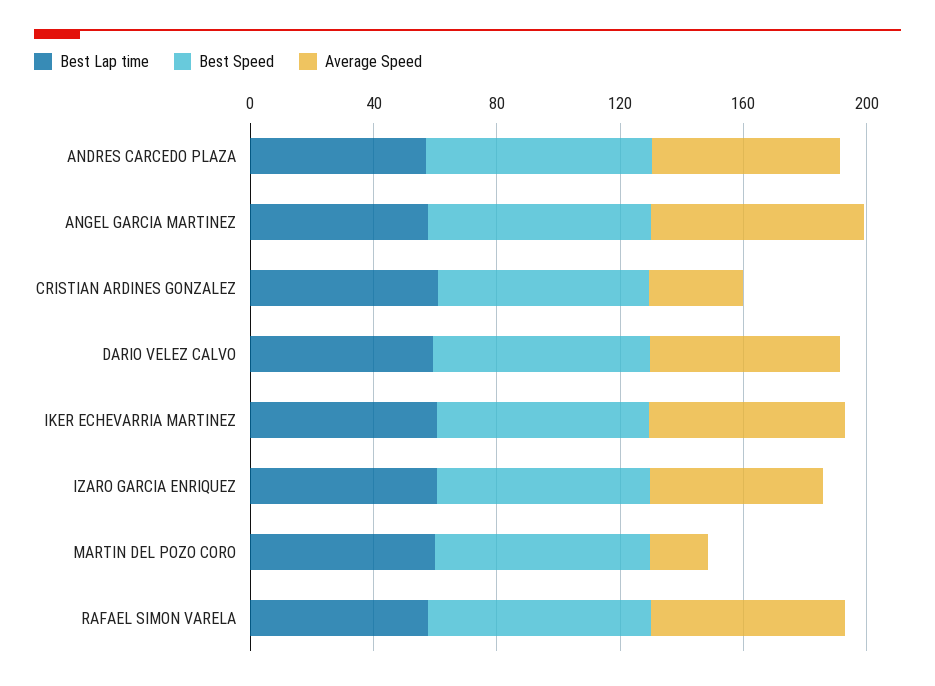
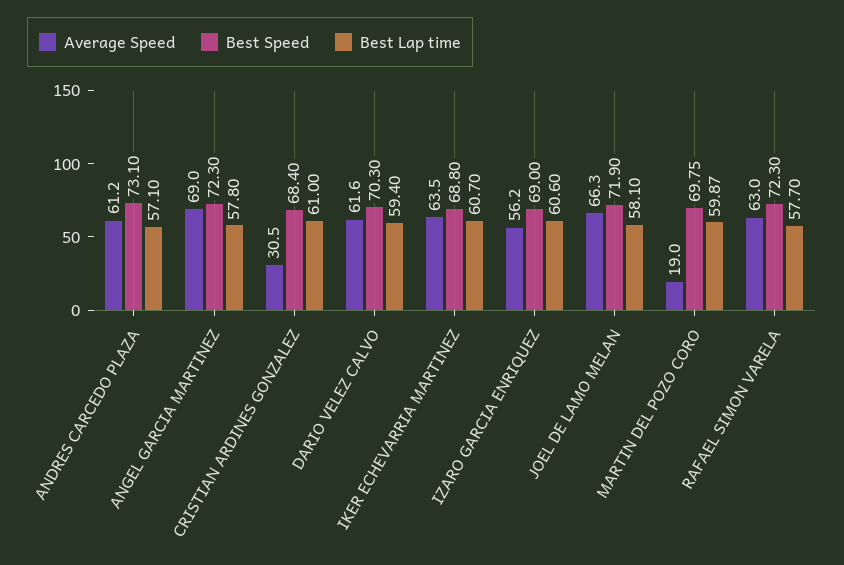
  {
    "Best Lap time": {
      "ANDRES CARCEDO PLAZA": 57.1,
      "ANGEL GARCIA MARTINEZ": 57.8,
      "CRISTIAN ARDINES GONZALEZ": 61,
      "DARIO VELEZ CALVO": 59.4,
      "IKER ECHEVARRIA MARTINEZ": 60.7,
      "IZARO GARCIA ENRIQUEZ": 60.6,
      "MARTIN DEL POZO CORO": 59.87,
-     "RAFAEL SIMON VARELA": 57.7
+     "RAFAEL SIMON VARELA": 57.7,
+     "JOEL DE LAMO MELAN": 58.1
    },
    "Best Speed": {
      "ANDRES CARCEDO PLAZA": 73.1,
      "ANGEL GARCIA MARTINEZ": 72.3,
      "CRISTIAN ARDINES GONZALEZ": 68.4,
      "DARIO VELEZ CALVO": 70.3,
      "IKER ECHEVARRIA MARTINEZ": 68.8,
      "IZARO GARCIA ENRIQUEZ": 69,
      "MARTIN DEL POZO CORO": 69.75,
-     "RAFAEL SIMON VARELA": 72.3
+     "RAFAEL SIMON VARELA": 72.3,
+     "JOEL DE LAMO MELAN": 71.9
    },
    "Average Speed": {
      "ANDRES CARCEDO PLAZA": 61.2,
      "ANGEL GARCIA MARTINEZ": 69,
      "CRISTIAN ARDINES GONZALEZ": 30.5,
      "DARIO VELEZ CALVO": 61.6,
      "IKER ECHEVARRIA MARTINEZ": 63.5,
      "IZARO GARCIA ENRIQUEZ": 56.2,
      "MARTIN DEL POZO CORO": 19,
-     "RAFAEL SIMON VARELA": 63
+     "RAFAEL SIMON VARELA": 63,
+     "JOEL DE LAMO MELAN": 66.3
    }
  }

